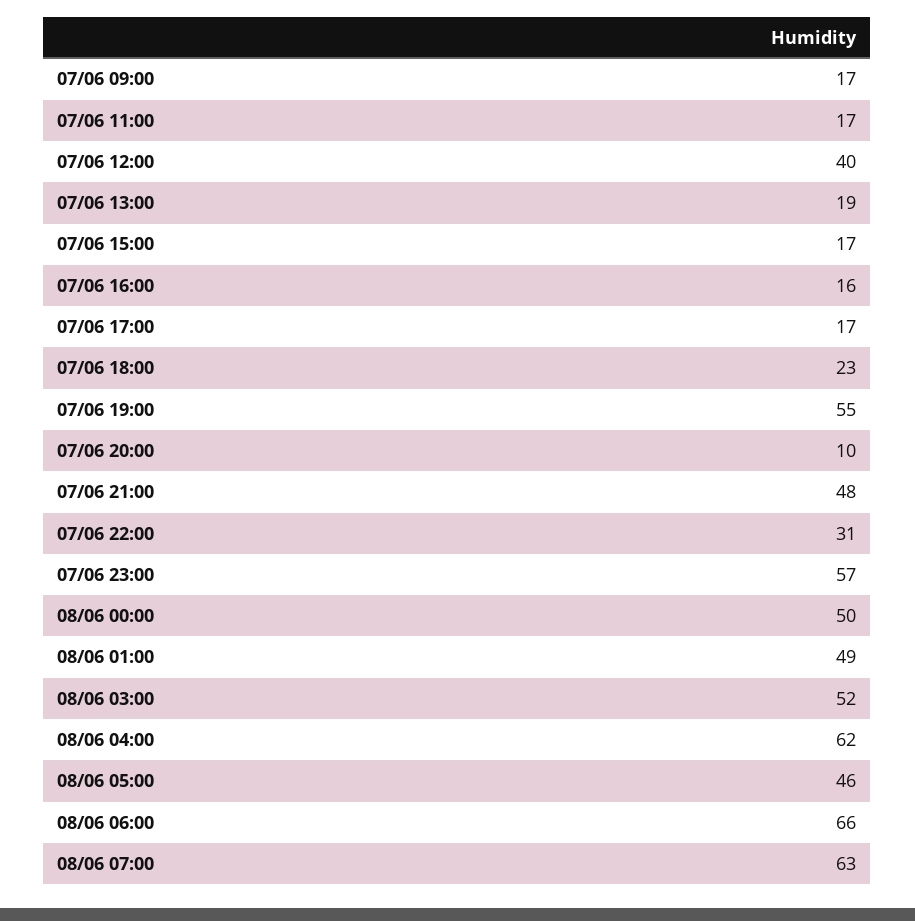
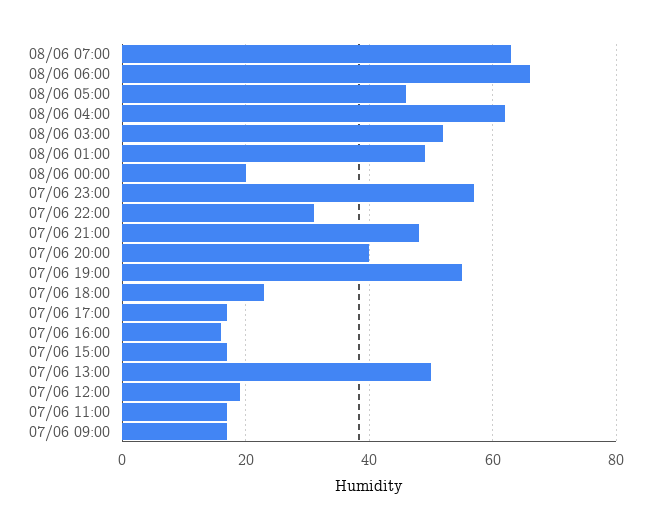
  {
    "07/06 09:00": 17,
    "07/06 11:00": 17,
-   "07/06 12:00": 40,
+   "07/06 12:00": 20,
-   "07/06 13:00": 19,
+   "07/06 13:00": 50,
    "07/06 15:00": 17,
    "07/06 16:00": 16,
    "07/06 17:00": 17,
    "07/06 18:00": 23,
    "07/06 19:00": 55,
-   "07/06 20:00": 10,
+   "07/06 20:00": 40,
    "07/06 21:00": 48,
    "07/06 22:00": 31,
    "07/06 23:00": 57,
-   "08/06 00:00": 50,
+   "08/06 00:00": 20,
    "08/06 01:00": 49,
    "08/06 03:00": 52,
    "08/06 04:00": 62,
    "08/06 05:00": 46,
    "08/06 06:00": 66,
    "08/06 07:00": 63
  }

